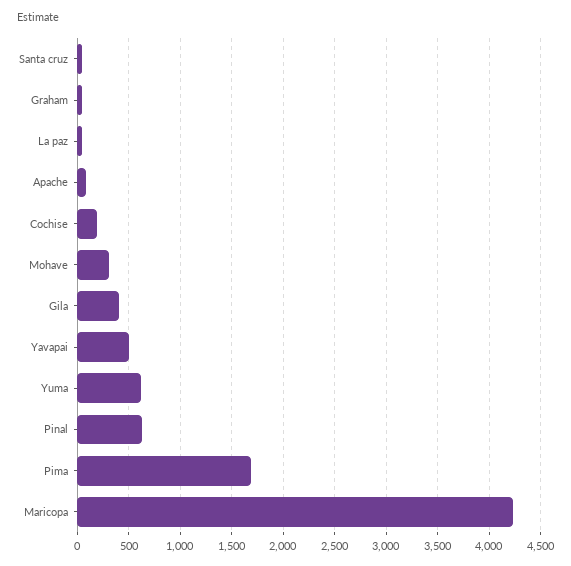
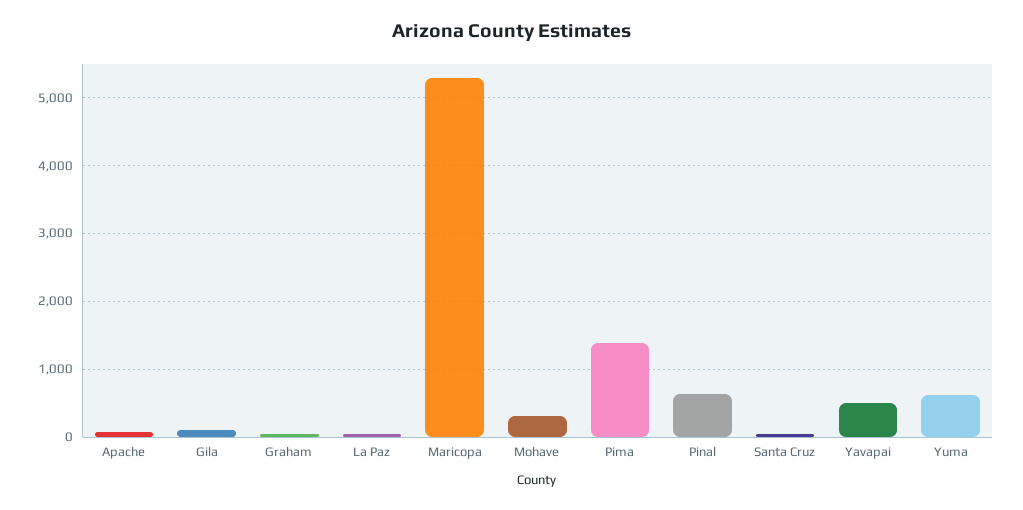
  {
    "Santa cruz": 0,
    "Graham": 0,
    "La paz": 0,
    "Apache": 100,
-   "Cochise": 200,
    "Mohave": 300,
-   "Gila": 400,
+   "Gila": 100,
    "Yavapai": 500,
    "Yuma": 600,
    "Pinal": 600,
-   "Pima": 1700,
+   "Pima": 1400,
-   "Maricopa": 4200
+   "Maricopa": 5300
  }

